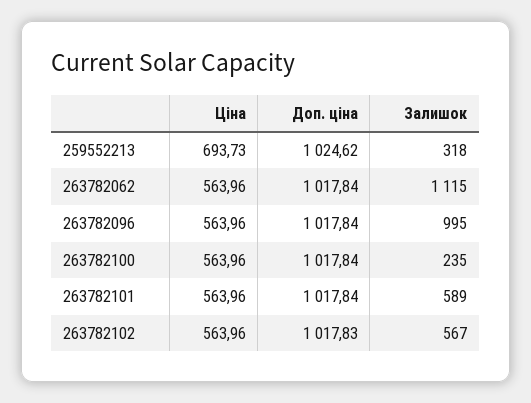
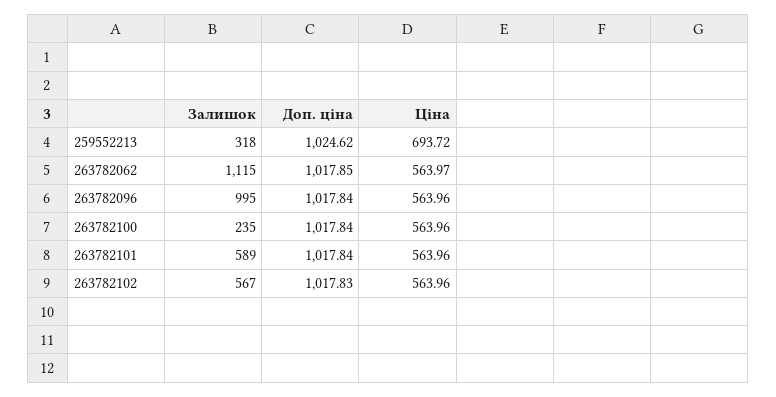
  {
    "Ціна": {
-     "259552213": 693.73,
+     "259552213": 693.72,
-     "263782062": 563.96,
+     "263782062": 563.97,
      "263782096": 563.96,
      "263782100": 563.96,
      "263782101": 563.96,
      "263782102": 563.96
    },
    "Доп. ціна": {
      "259552213": 1024.62,
-     "263782062": 1017.84,
+     "263782062": 1017.85,
      "263782096": 1017.84,
      "263782100": 1017.84,
      "263782101": 1017.84,
      "263782102": 1017.83
    },
    "Залишок": {
      "259552213": 318,
      "263782062": 1115,
      "263782096": 995,
      "263782100": 235,
      "263782101": 589,
      "263782102": 567
    }
  }

